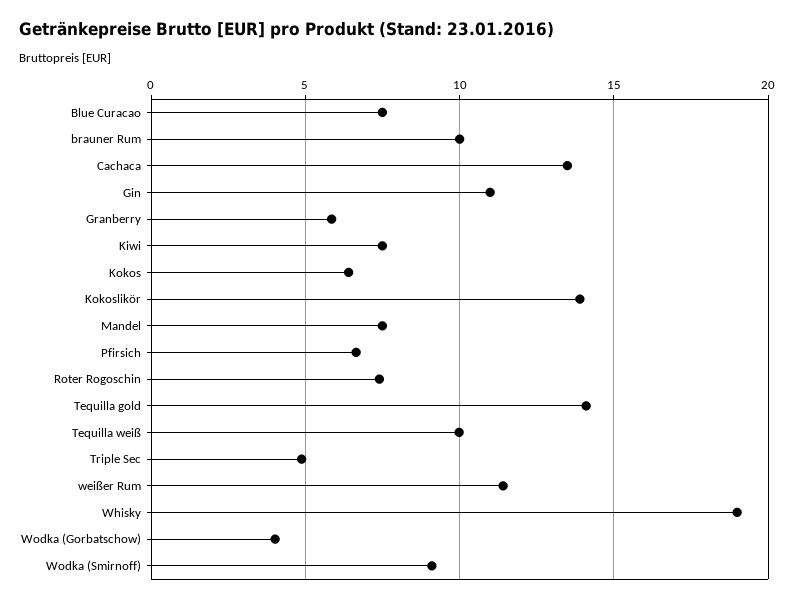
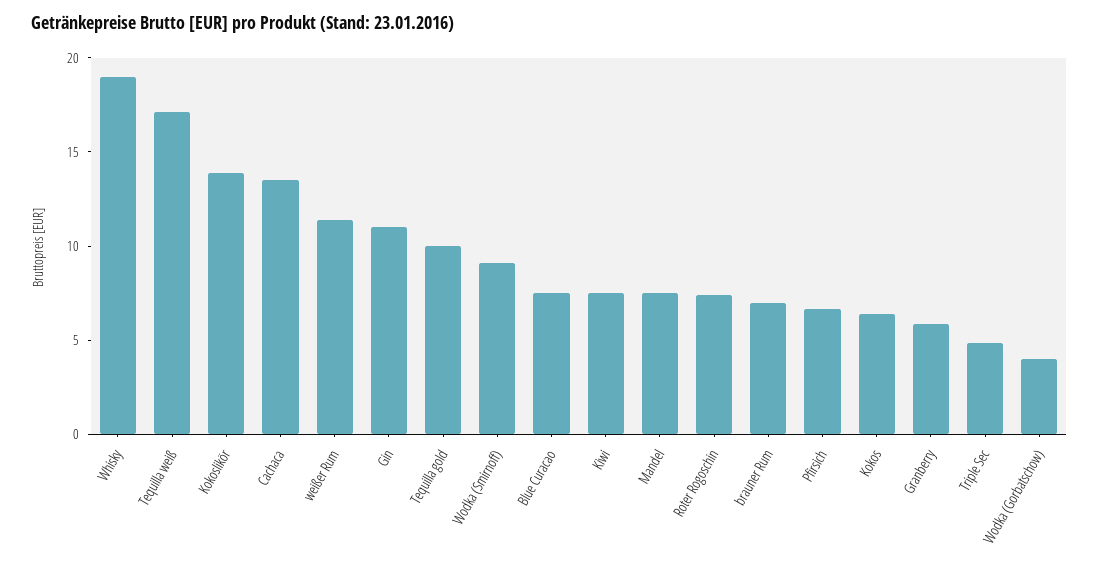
  {
    "Blue Curacao": 7.5,
-   "brauner Rum": 10,
+   "brauner Rum": 7,
    "Cachaca": 13.5,
    "Gin": 11,
    "Granberry": 6,
    "Kiwi": 7.5,
    "Kokos": 6.5,
    "Kokoslikör": 14,
    "Mandel": 7.5,
    "Pfirsich": 6.5,
    "Roter Rogoschin": 7.5,
-   "Tequilla gold": 14,
+   "Tequilla gold": 10,
-   "Tequilla weiß": 10,
+   "Tequilla weiß": 17,
    "Triple Sec": 5,
    "weißer Rum": 11.5,
    "Whisky": 19,
    "Wodka (Gorbatschow)": 4,
    "Wodka (Smirnoff)": 9
  }

